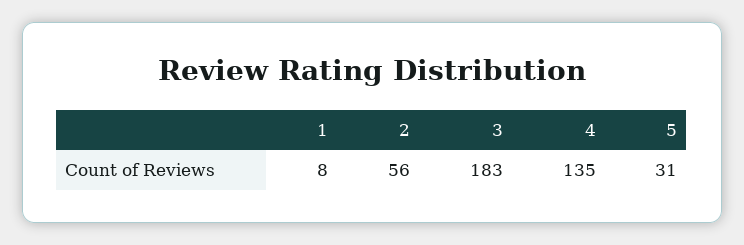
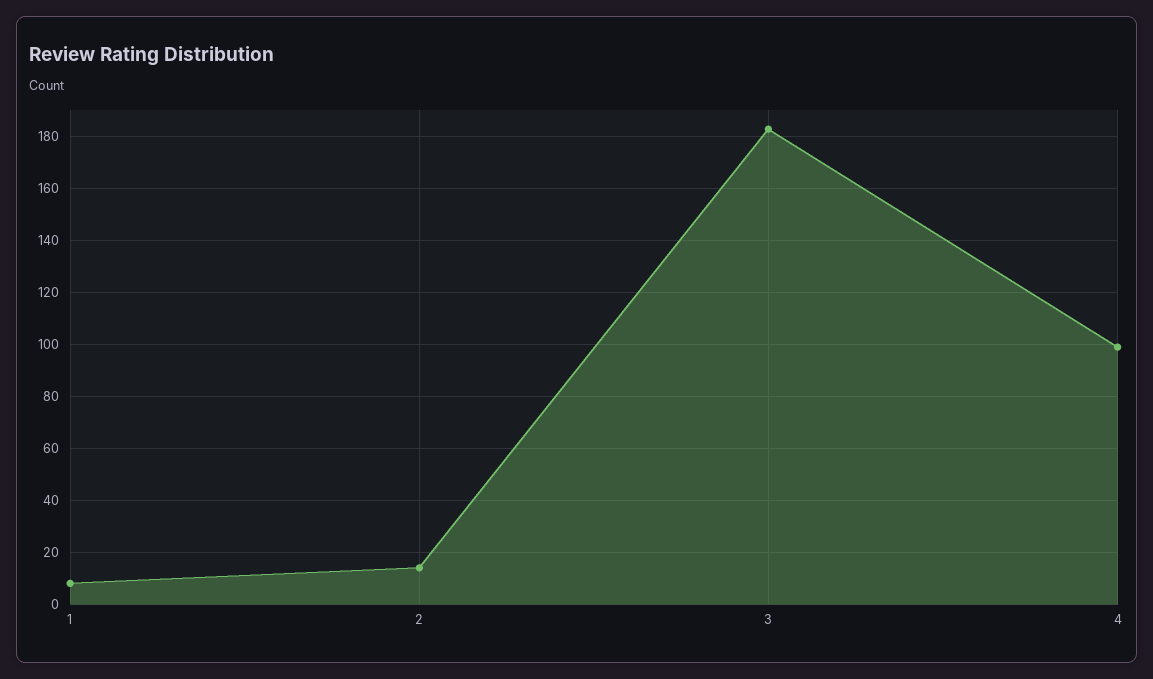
  {
    "1": 8,
-   "2": 56,
+   "2": 15,
    "3": 183,
-   "4": 135,
+   "4": 100
-   "5": 31
  }

